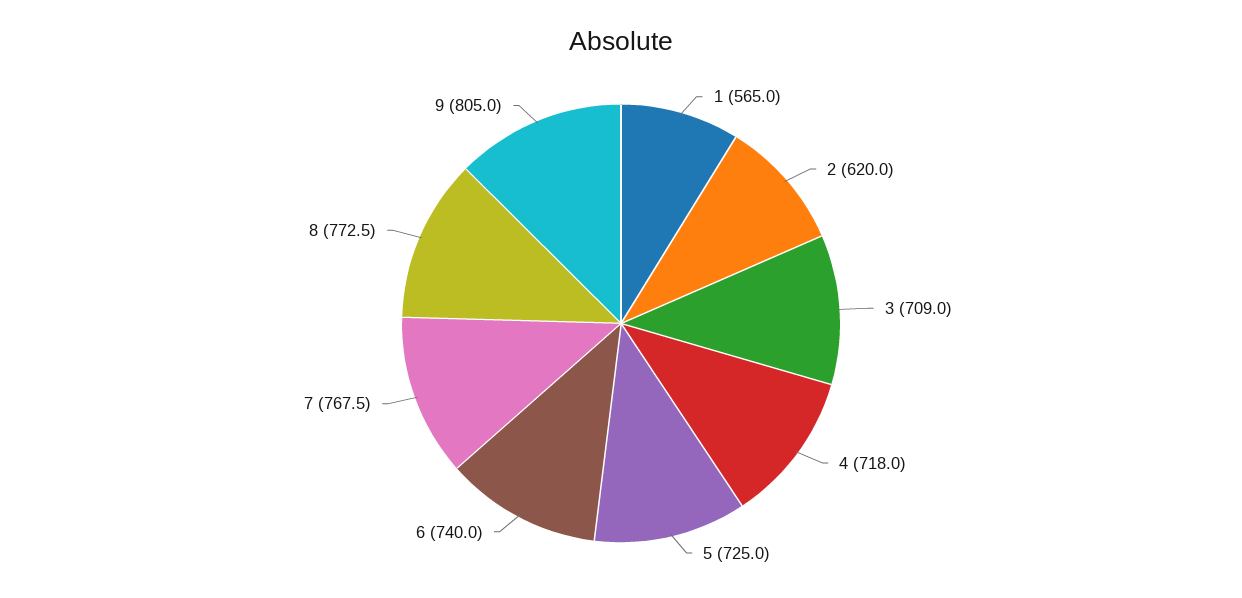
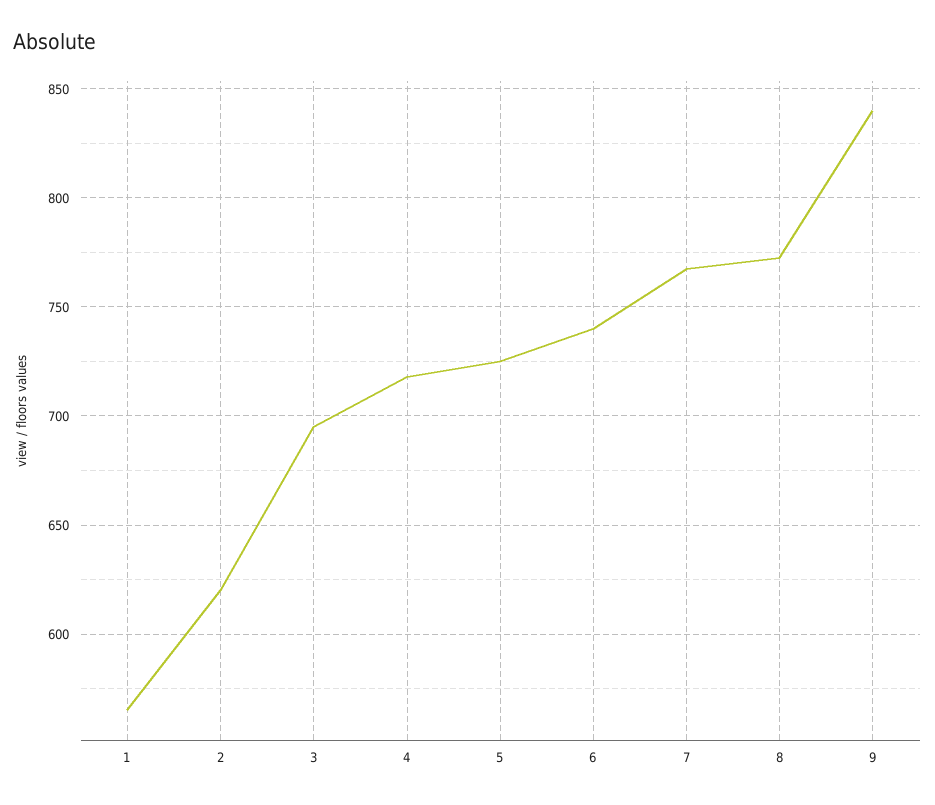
  {
    "1": 565,
    "2": 620,
-   "3": 709,
+   "3": 695,
    "4": 718,
    "5": 725,
    "6": 740,
    "7": 767.5,
    "8": 772.5,
-   "9": 805
+   "9": 840
  }

